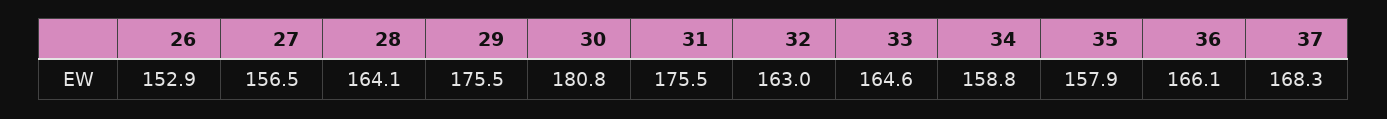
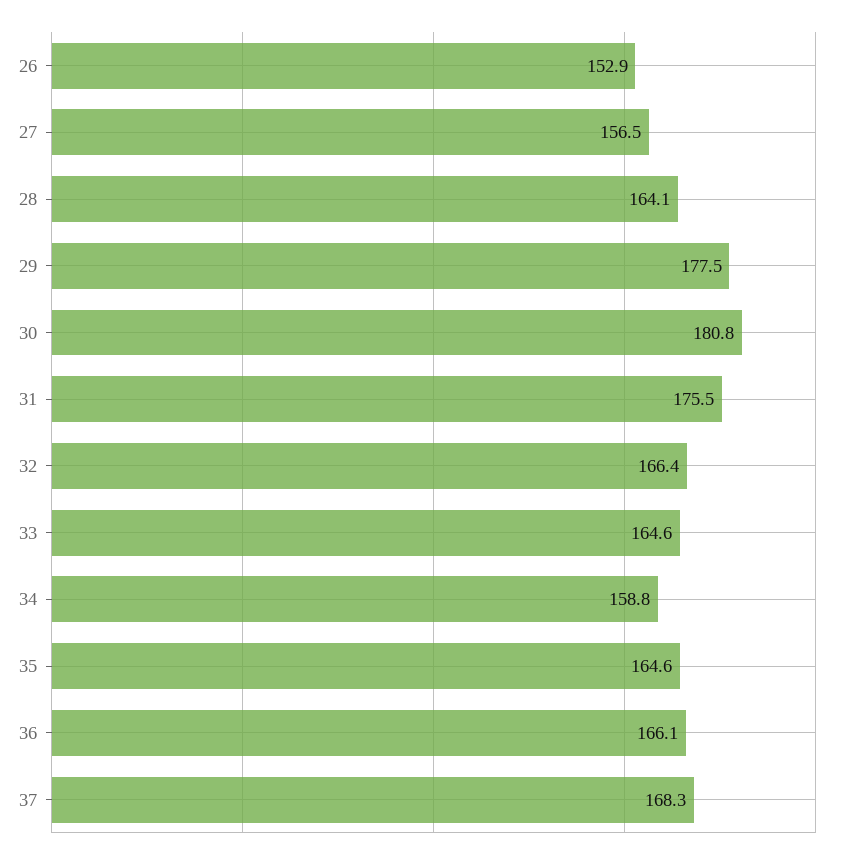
  {
    "26": 152.9,
    "27": 156.5,
    "28": 164.1,
-   "29": 175.5,
+   "29": 177.5,
    "30": 180.8,
    "31": 175.5,
-   "32": 163,
+   "32": 166.4,
    "33": 164.6,
    "34": 158.8,
-   "35": 157.9,
+   "35": 164.6,
    "36": 166.1,
    "37": 168.3
  }

